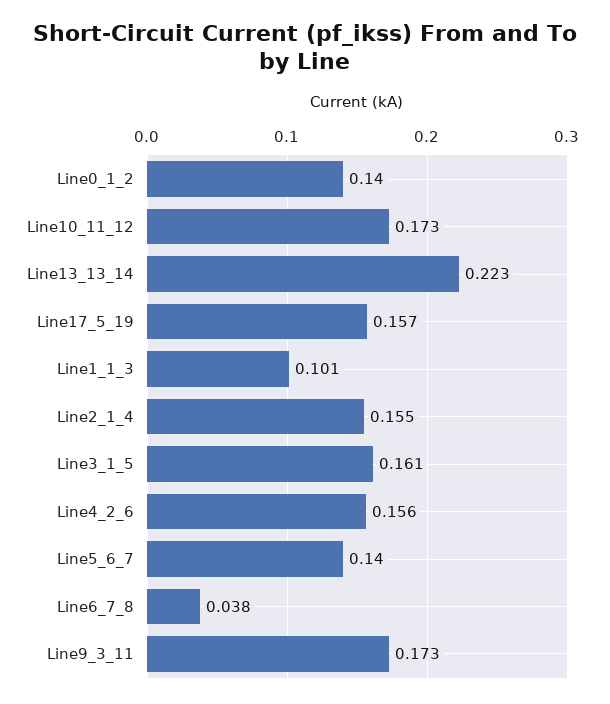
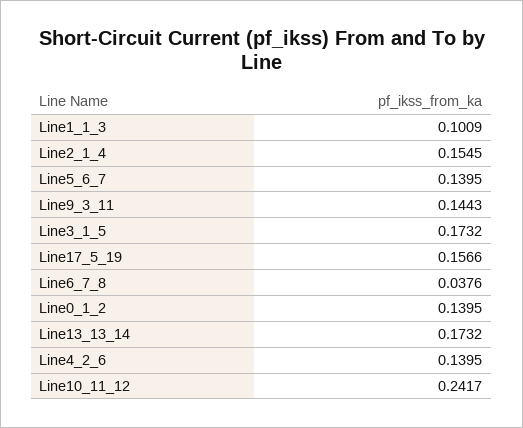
  {
    "Line0_1_2": 0.1395,
-   "Line10_11_12": 0.173,
+   "Line10_11_12": 0.2417,
-   "Line13_13_14": 0.223,
+   "Line13_13_14": 0.1732,
    "Line17_5_19": 0.1566,
    "Line1_1_3": 0.1009,
    "Line2_1_4": 0.1545,
-   "Line3_1_5": 0.161,
+   "Line3_1_5": 0.1732,
-   "Line4_2_6": 0.156,
+   "Line4_2_6": 0.1395,
    "Line5_6_7": 0.1395,
    "Line6_7_8": 0.0376,
-   "Line9_3_11": 0.173
+   "Line9_3_11": 0.1443
  }

